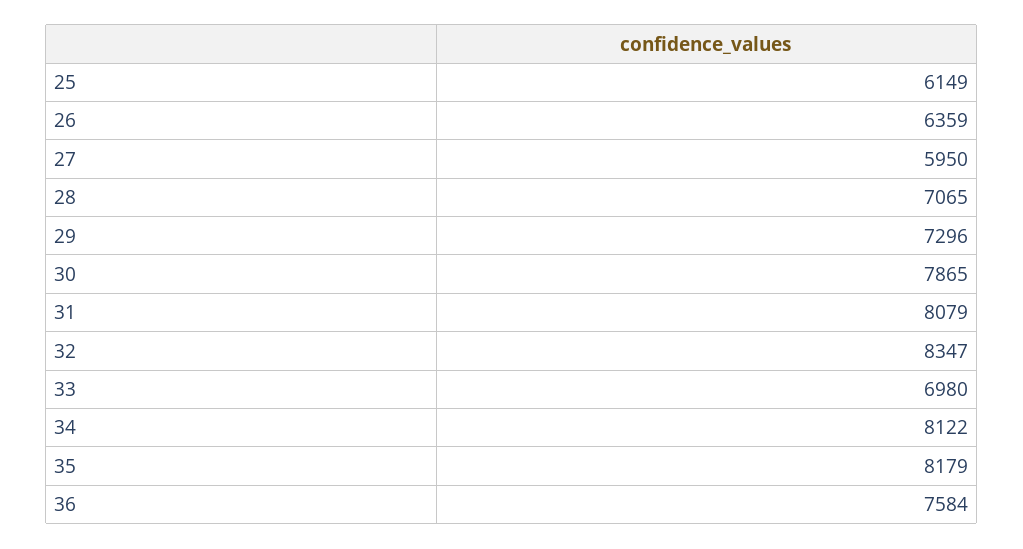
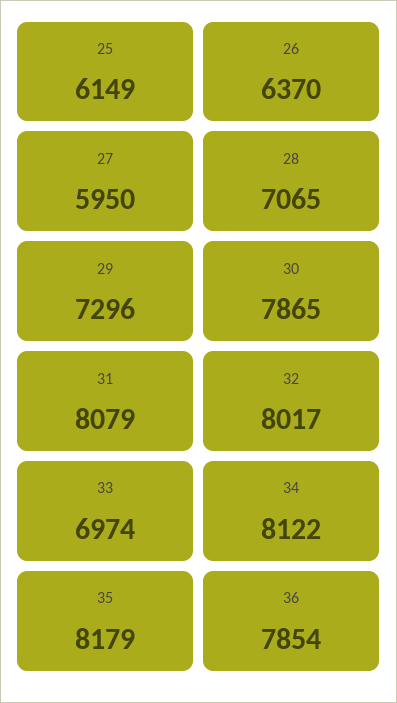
  {
    "25": 6149,
-   "26": 6359,
+   "26": 6370,
    "27": 5950,
    "28": 7065,
    "29": 7296,
    "30": 7865,
    "31": 8079,
-   "32": 8347,
+   "32": 8017,
-   "33": 6980,
+   "33": 6974,
    "34": 8122,
    "35": 8179,
-   "36": 7584
+   "36": 7854
  }

